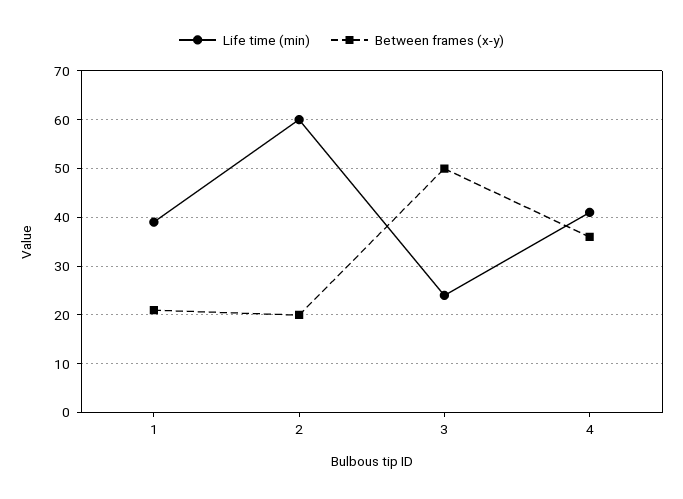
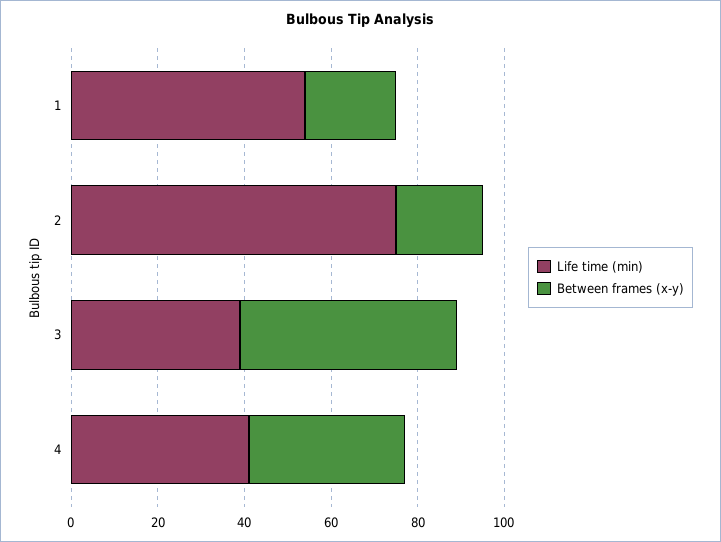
  {
    "Life time (min)": {
-     "1": 40,
+     "1": 55,
-     "2": 60,
+     "2": 75,
-     "3": 25,
+     "3": 40,
      "4": 40
    },
    "Between frames (x-y)": {
      "1": 20,
      "2": 20,
      "3": 50,
      "4": 35
    }
  }

